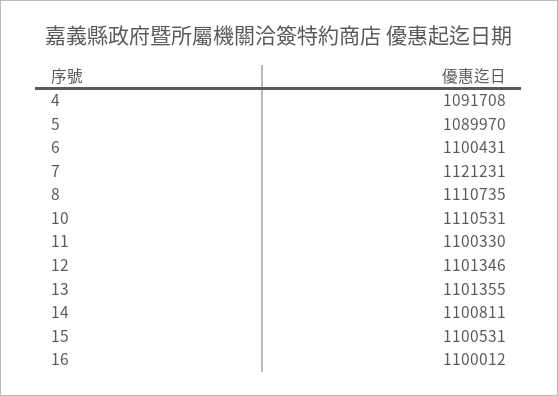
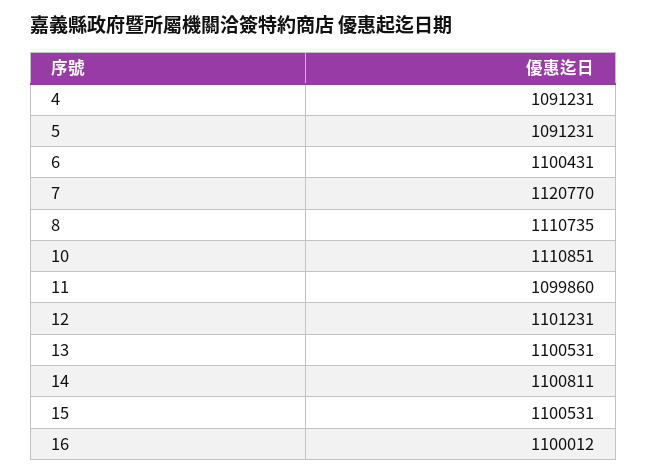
  {
-   "4": 1091708,
+   "4": 1091231,
-   "5": 1089970,
+   "5": 1091231,
    "6": 1100431,
-   "7": 1121231,
+   "7": 1120770,
    "8": 1110735,
-   "10": 1110531,
+   "10": 1110851,
-   "11": 1100330,
+   "11": 1099860,
-   "12": 1101346,
+   "12": 1101231,
-   "13": 1101355,
+   "13": 1100531,
    "14": 1100811,
    "15": 1100531,
    "16": 1100012
  }

